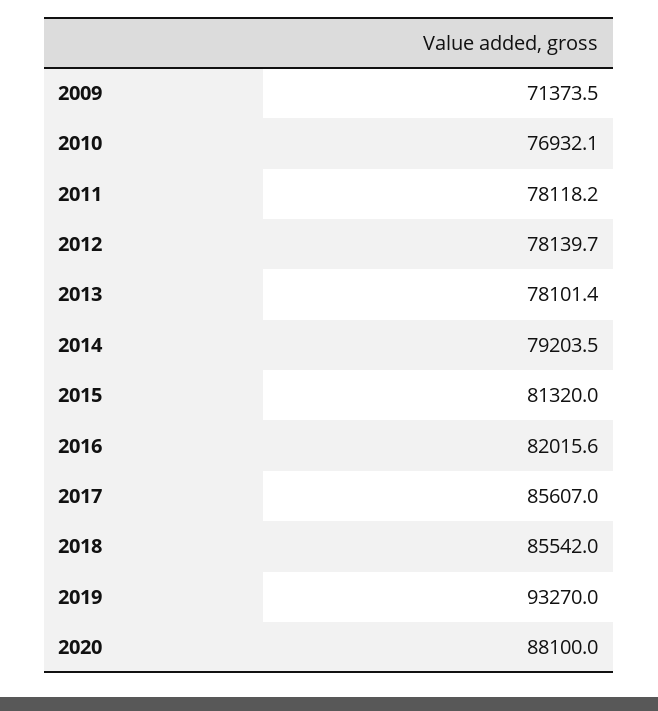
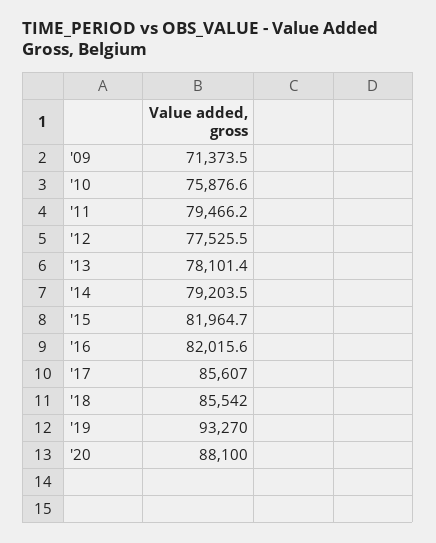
  {
    "2009": 71373.5,
-   "2010": 76932.1,
+   "2010": 75876.6,
-   "2011": 78118.2,
+   "2011": 79466.2,
-   "2012": 78139.7,
+   "2012": 77525.5,
    "2013": 78101.4,
    "2014": 79203.5,
-   "2015": 81320,
+   "2015": 81964.7,
    "2016": 82015.6,
    "2017": 85607,
    "2018": 85542,
    "2019": 93270,
    "2020": 88100
  }

